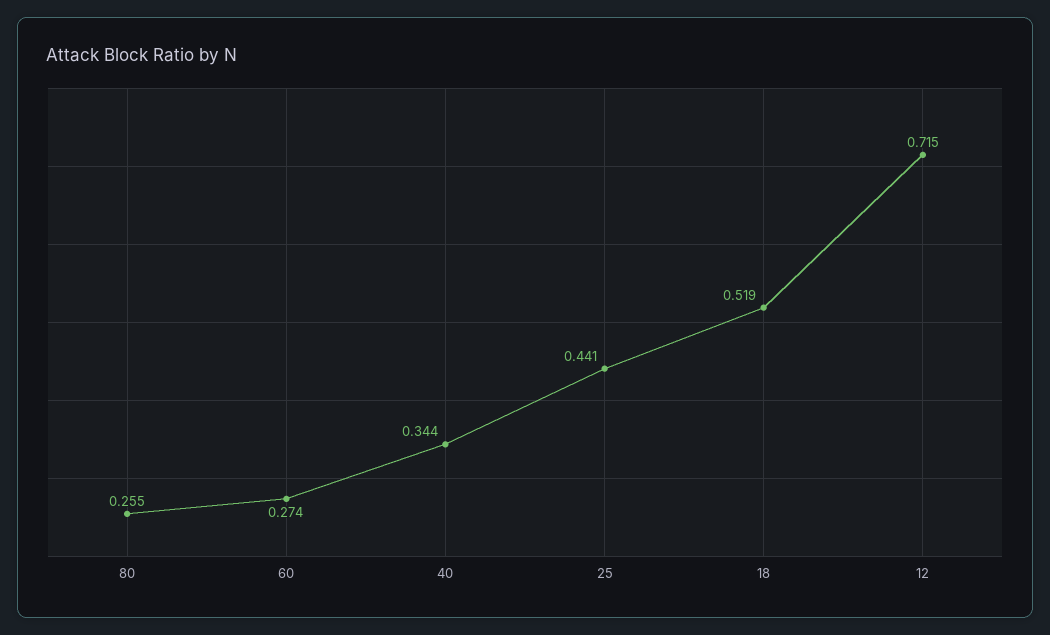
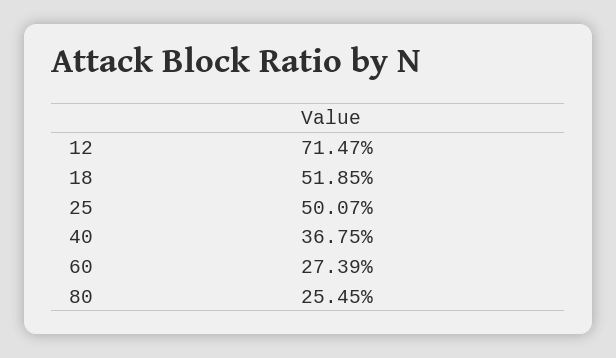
  {
    "80": 0.2545,
    "60": 0.2739,
-   "40": 0.344,
+   "40": 0.3675,
-   "25": 0.441,
+   "25": 0.5007,
    "18": 0.5185,
    "12": 0.7147
  }

